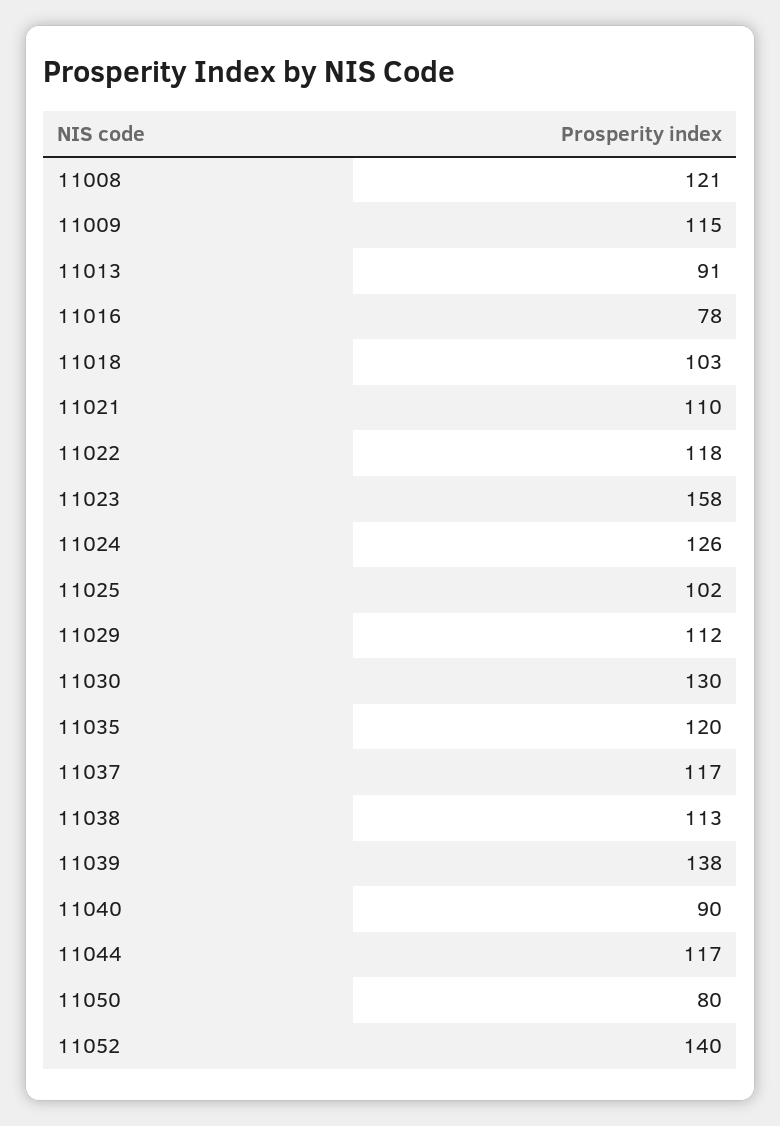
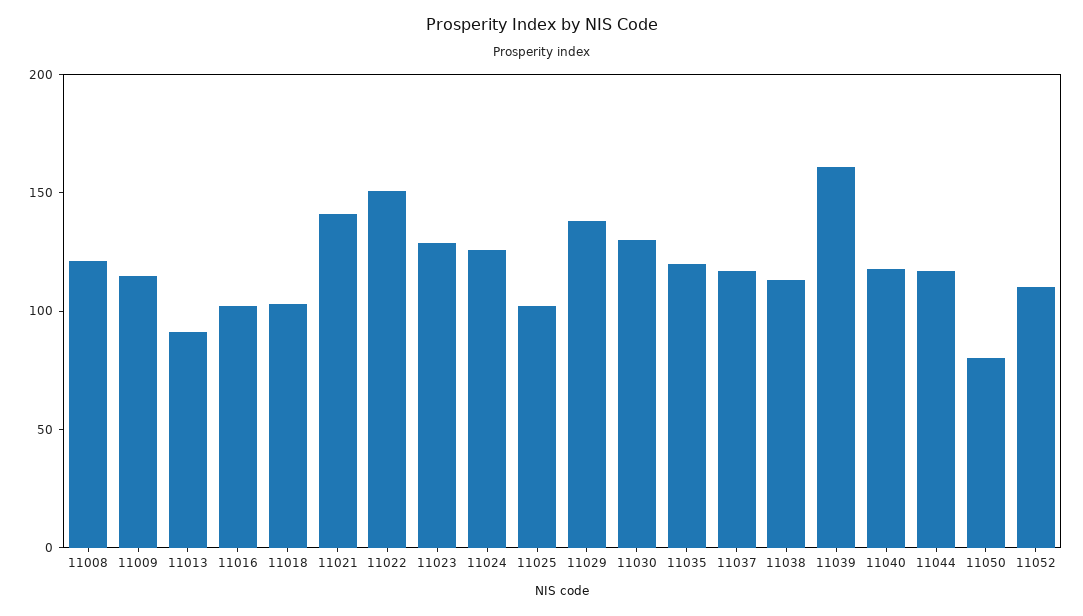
  {
    "11008": 121,
    "11009": 115,
    "11013": 91,
-   "11016": 78,
+   "11016": 100,
    "11018": 103,
-   "11021": 110,
+   "11021": 140,
-   "11022": 118,
+   "11022": 150,
-   "11023": 158,
+   "11023": 130,
    "11024": 126,
    "11025": 102,
-   "11029": 112,
+   "11029": 140,
    "11030": 130,
    "11035": 120,
    "11037": 117,
    "11038": 113,
-   "11039": 138,
+   "11039": 160,
-   "11040": 90,
+   "11040": 120,
    "11044": 117,
    "11050": 80,
-   "11052": 140
+   "11052": 110
  }

